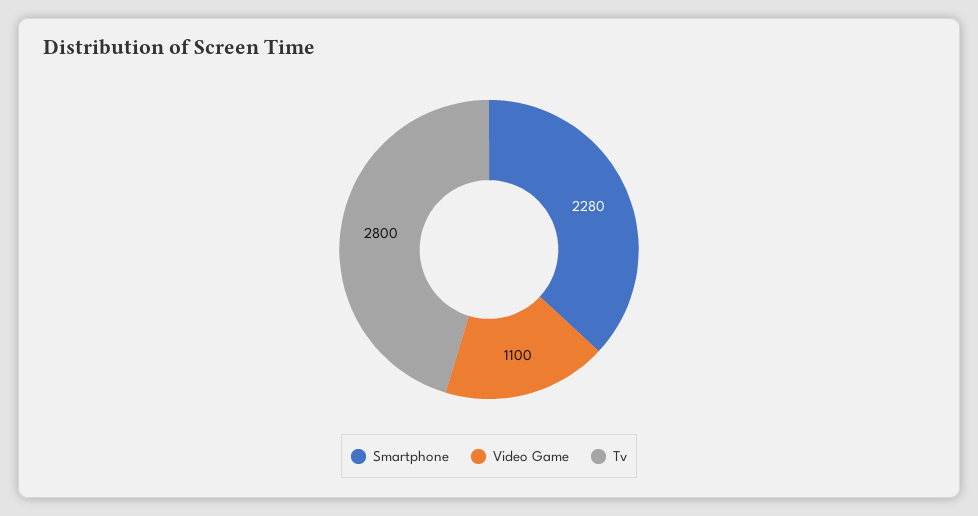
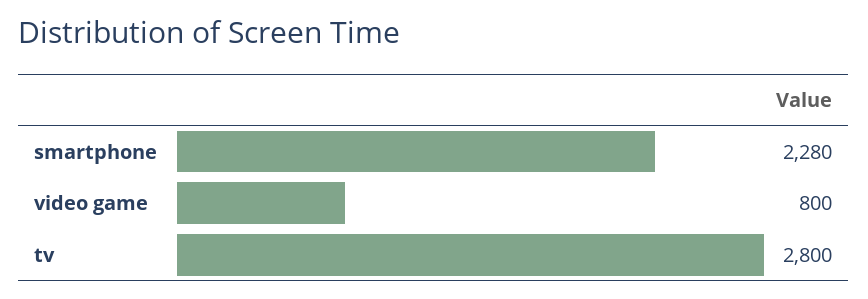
  {
    "Smartphone": 2280,
-   "Video Game": 1100,
+   "Video Game": 800,
    "Tv": 2800
  }

